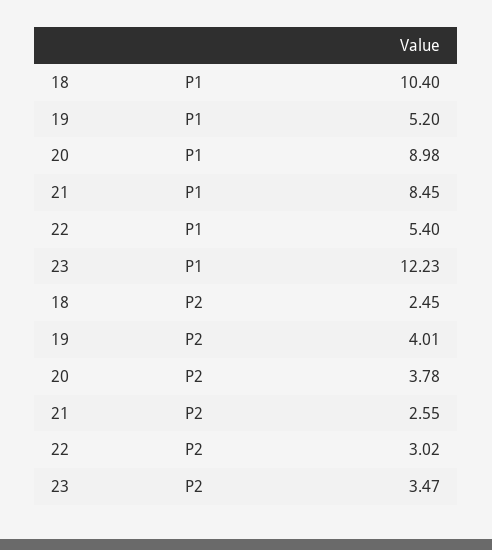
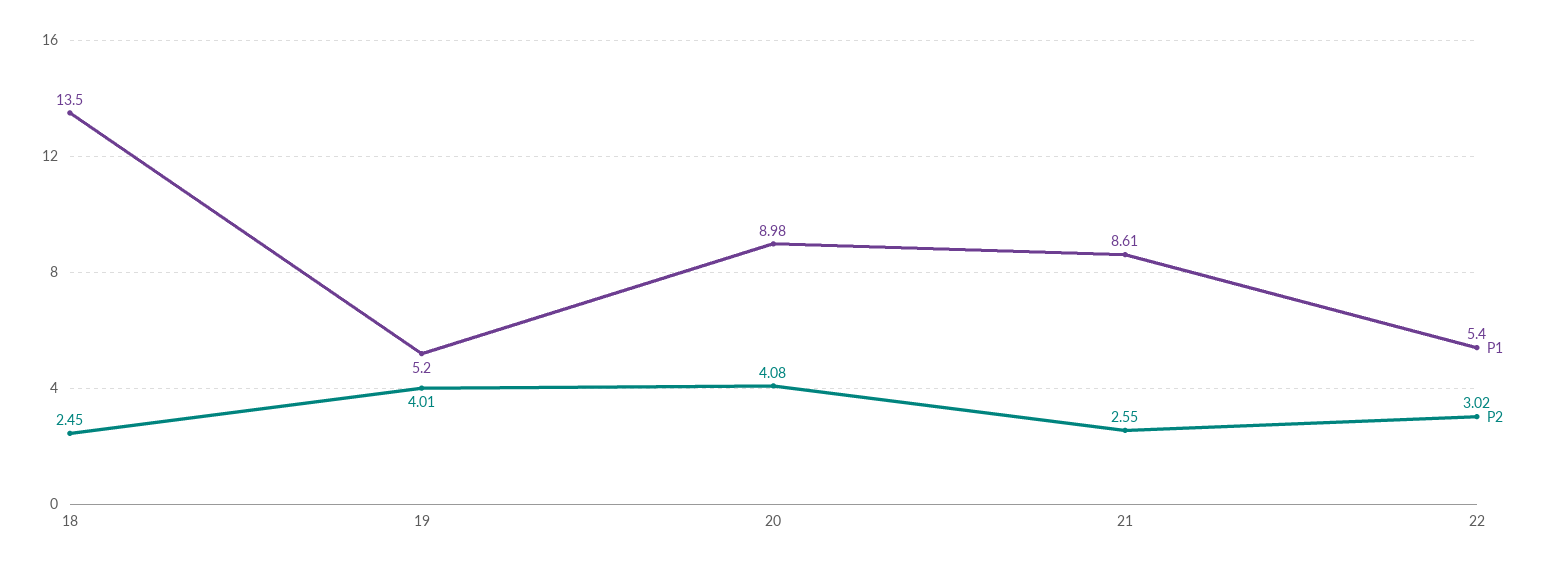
  {
    "P1": {
-     "18": 10.4,
+     "18": 13.5,
      "19": 5.2,
      "20": 8.98,
-     "21": 8.45,
+     "21": 8.61,
-     "22": 5.4,
+     "22": 5.4
-     "23": 12.23
    },
    "P2": {
      "18": 2.45,
      "19": 4.01,
-     "20": 3.78,
+     "20": 4.08,
      "21": 2.55,
-     "22": 3.02,
+     "22": 3.02
-     "23": 3.47
    }
  }

